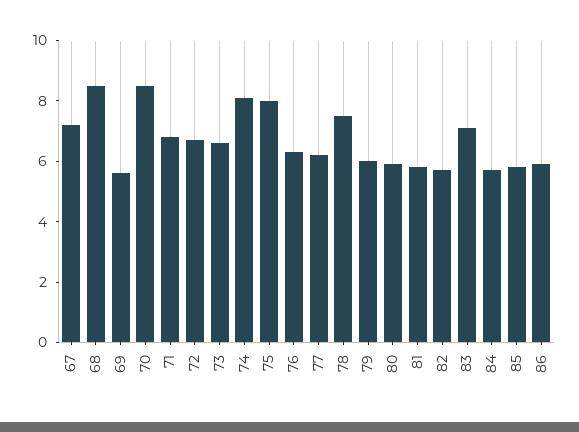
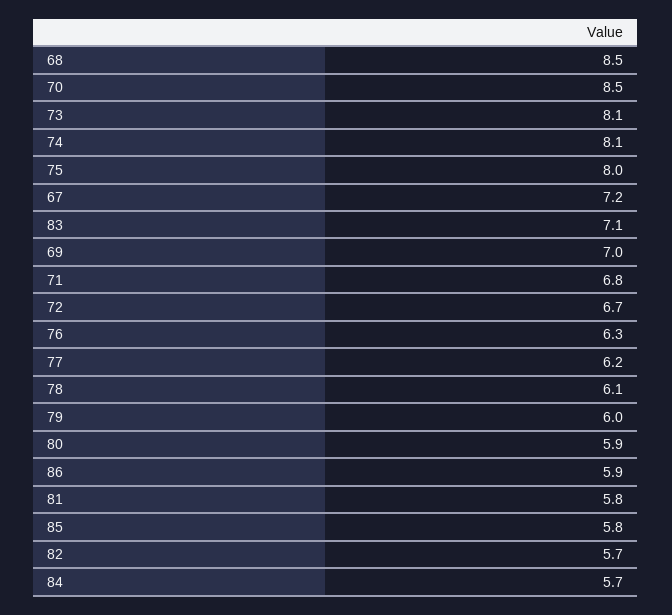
  {
    "67": 7.2,
    "68": 8.5,
-   "69": 5.5,
+   "69": 7,
    "70": 8.5,
    "71": 6.8,
    "72": 6.7,
-   "73": 6.5,
+   "73": 8.1,
    "74": 8.1,
    "75": 8,
    "76": 6.3,
    "77": 6.2,
-   "78": 7.5,
+   "78": 6.1,
    "79": 6,
    "80": 5.9,
    "81": 5.8,
    "82": 5.7,
    "83": 7.1,
    "84": 5.7,
    "85": 5.8,
    "86": 5.9
  }

